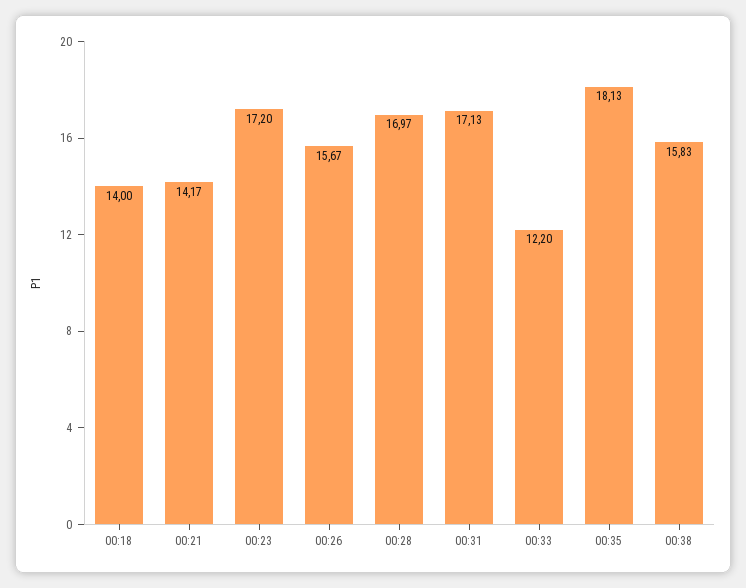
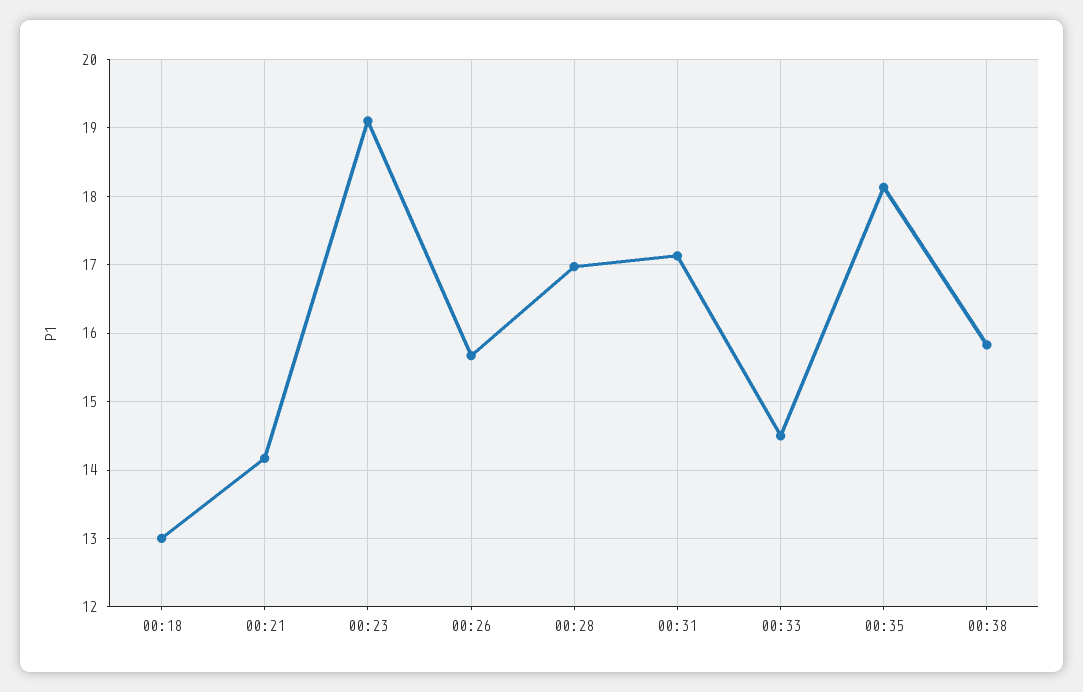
  {
-   "00:18": 14,
+   "00:18": 13,
    "00:21": 14.17,
-   "00:23": 17.2,
+   "00:23": 19.1,
    "00:26": 15.67,
    "00:28": 16.97,
    "00:31": 17.13,
-   "00:33": 12.2,
+   "00:33": 14.5,
    "00:35": 18.13,
    "00:38": 15.83
  }

